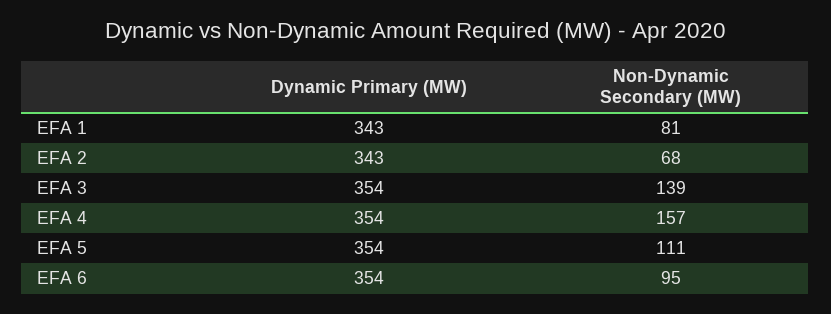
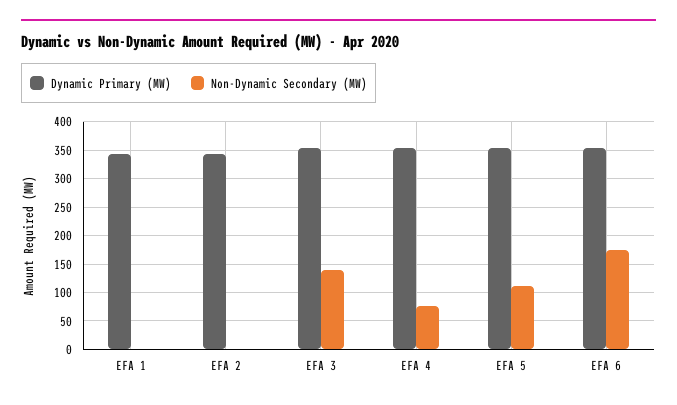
  {
    "Dynamic Primary (MW)": {
      "EFA 1": 343,
      "EFA 2": 343,
      "EFA 3": 354,
      "EFA 4": 354,
      "EFA 5": 354,
      "EFA 6": 354
    },
    "Non-Dynamic Secondary (MW)": {
-     "EFA 1": 81,
+     "EFA 1": 0,
-     "EFA 2": 68,
+     "EFA 2": 0,
      "EFA 3": 139,
-     "EFA 4": 157,
+     "EFA 4": 75,
      "EFA 5": 111,
-     "EFA 6": 95
+     "EFA 6": 175
    }
  }

